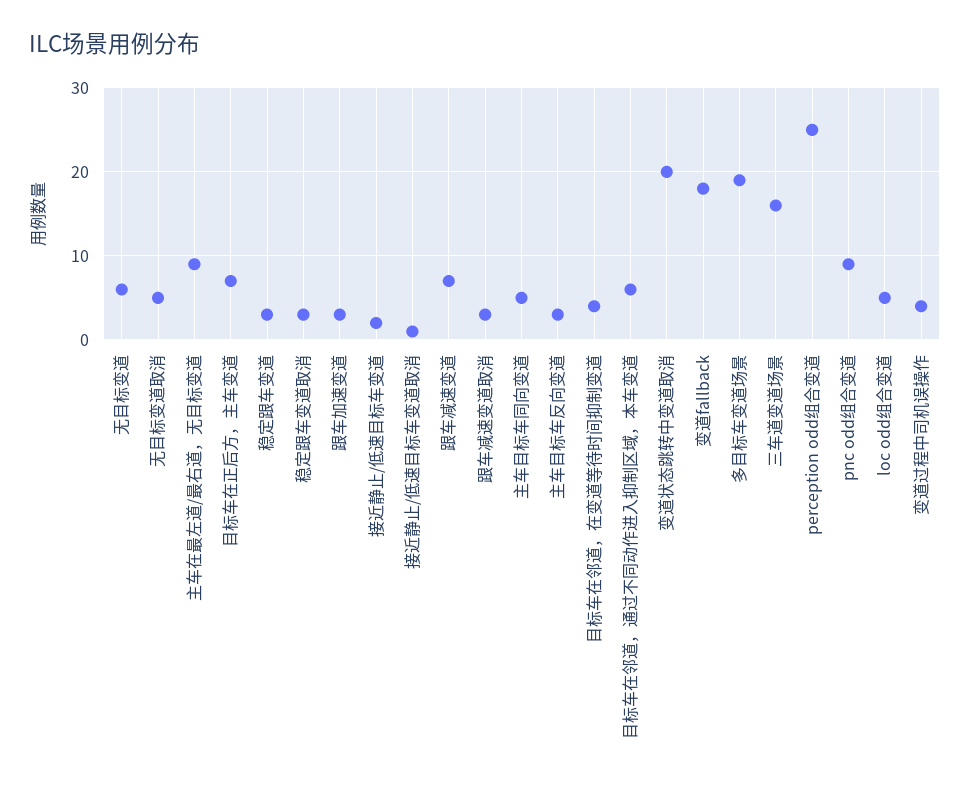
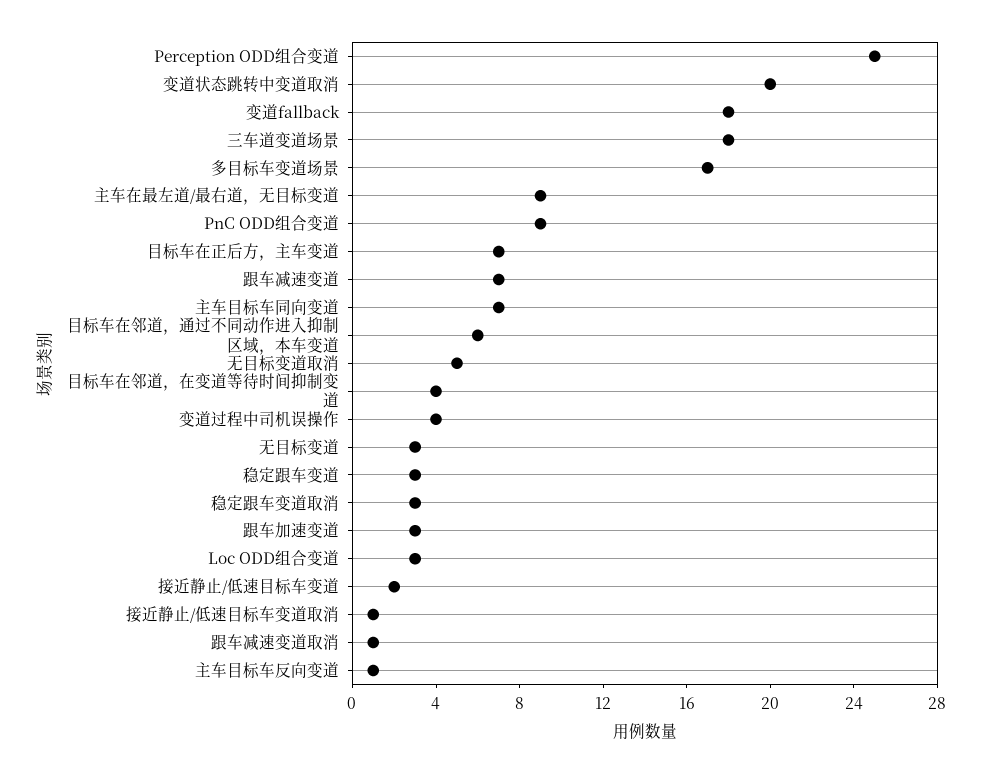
  {
-   "无目标变道": 6,
+   "无目标变道": 3,
    "无目标变道取消": 5,
    "主车在最左道/最右道，无目标变道": 9,
    "目标车在正后方，主车变道": 7,
    "稳定跟车变道": 3,
    "稳定跟车变道取消": 3,
    "跟车加速变道": 3,
    "接近静止/低速目标车变道": 2,
    "接近静止/低速目标车变道取消": 1,
    "跟车减速变道": 7,
-   "跟车减速变道取消": 3,
+   "跟车减速变道取消": 1,
-   "主车目标车同向变道": 5,
+   "主车目标车同向变道": 7,
-   "主车目标车反向变道": 3,
+   "主车目标车反向变道": 1,
    "目标车在邻道，在变道等待时间抑制变道": 4,
    "目标车在邻道，通过不同动作进入抑制区域，本车变道": 6,
    "变道状态跳转中变道取消": 20,
    "变道fallback": 18,
-   "多目标车变道场景": 19,
+   "多目标车变道场景": 17,
-   "三车道变道场景": 16,
+   "三车道变道场景": 18,
    "perception odd组合变道": 25,
    "pnc odd组合变道": 9,
-   "loc odd组合变道": 5,
+   "loc odd组合变道": 3,
    "变道过程中司机误操作": 4
  }

